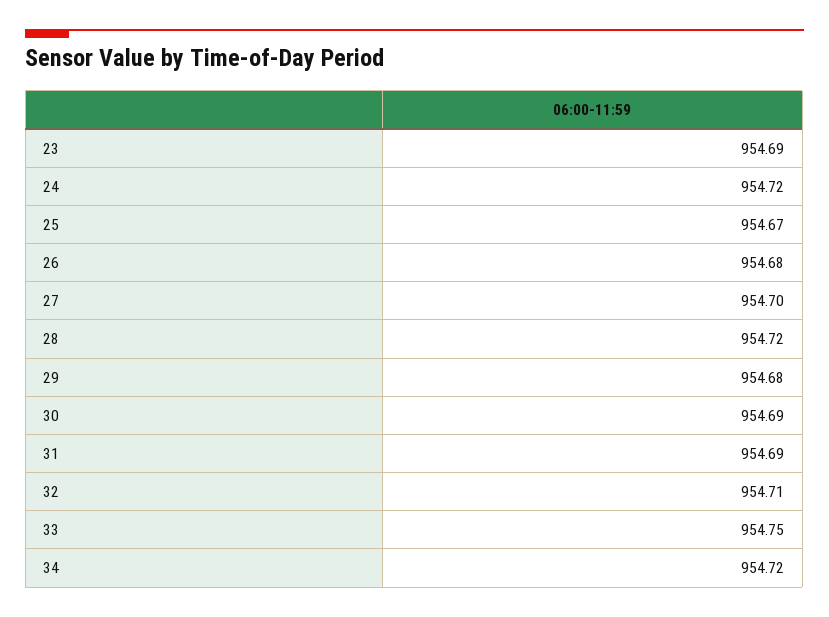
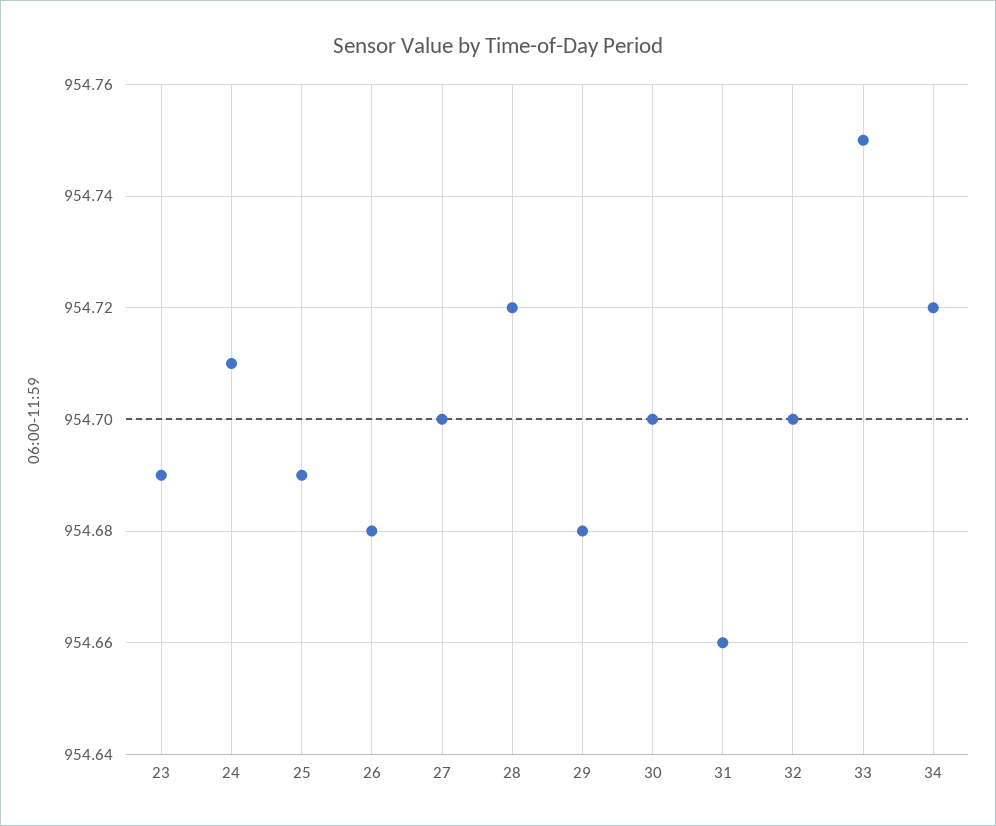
  {
    "23": 954.69,
-   "24": 954.72,
+   "24": 954.71,
-   "25": 954.67,
+   "25": 954.69,
    "26": 954.68,
    "27": 954.7,
    "28": 954.72,
    "29": 954.68,
-   "30": 954.69,
+   "30": 954.7,
-   "31": 954.69,
+   "31": 954.66,
-   "32": 954.71,
+   "32": 954.7,
    "33": 954.75,
    "34": 954.72
  }

